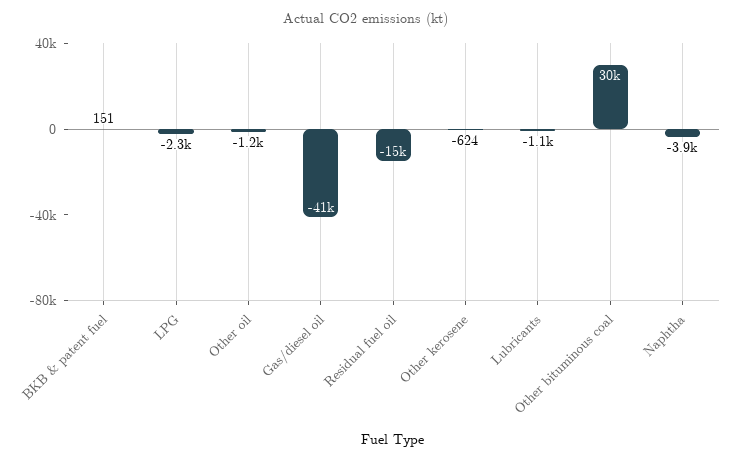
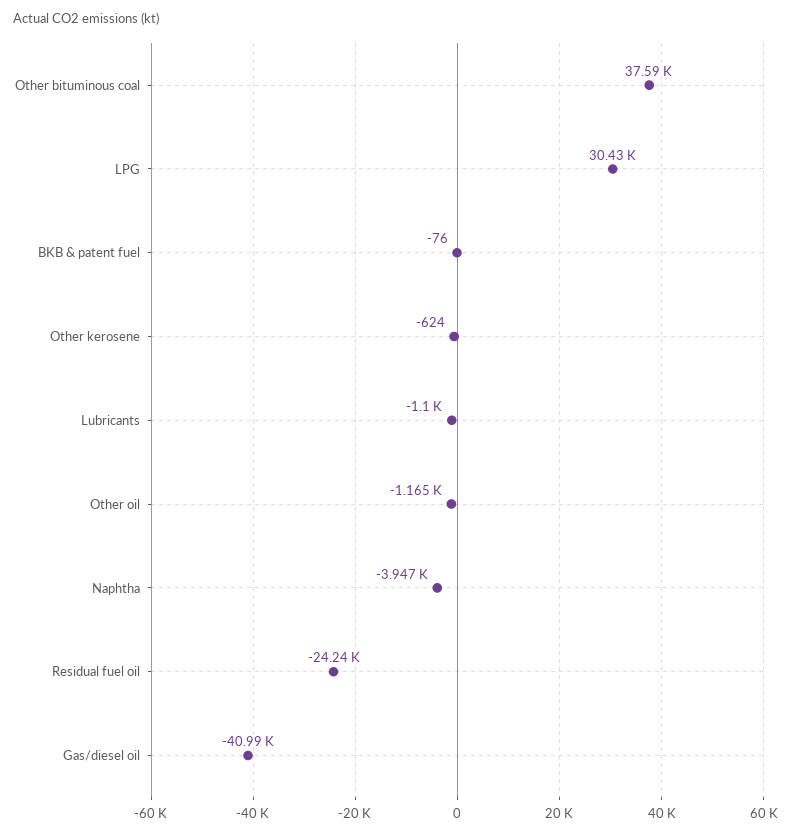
  {
-   "BKB & patent fuel": 151,
+   "BKB & patent fuel": -76,
-   "LPG": -2300,
+   "LPG": 30430,
    "Other oil": -1165,
    "Gas/diesel oil": -40990,
-   "Residual fuel oil": -15000,
+   "Residual fuel oil": -24240,
    "Other kerosene": -624,
    "Lubricants": -1100,
-   "Other bituminous coal": 30000,
+   "Other bituminous coal": 37590,
    "Naphtha": -3947
  }

